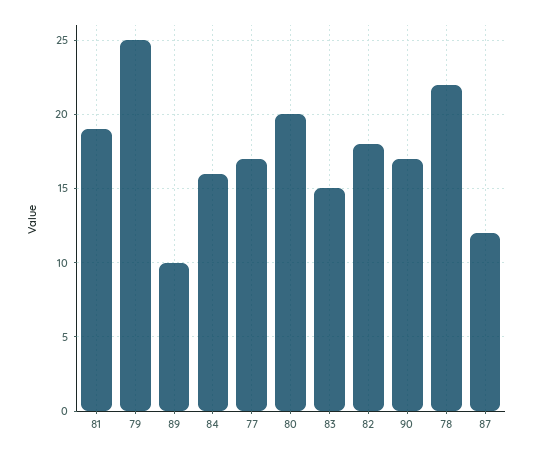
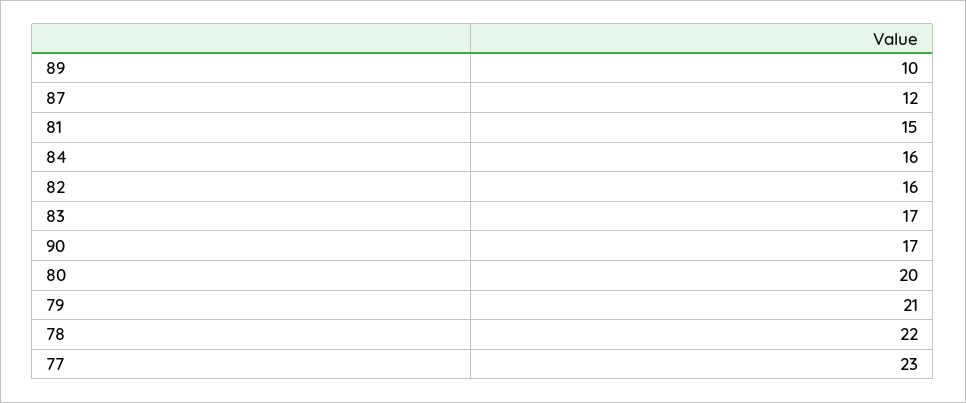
  {
-   "81": 19,
+   "81": 15,
-   "79": 25,
+   "79": 21,
    "89": 10,
    "84": 16,
-   "77": 17,
+   "77": 23,
    "80": 20,
-   "83": 15,
+   "83": 17,
-   "82": 18,
+   "82": 16,
    "90": 17,
    "78": 22,
    "87": 12
  }

